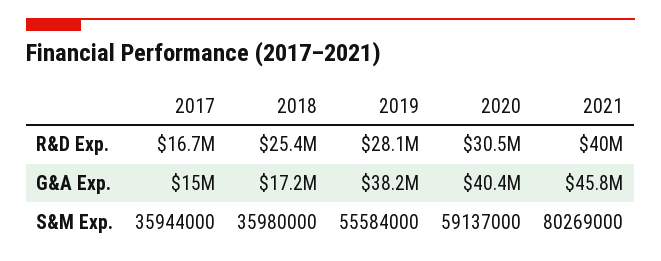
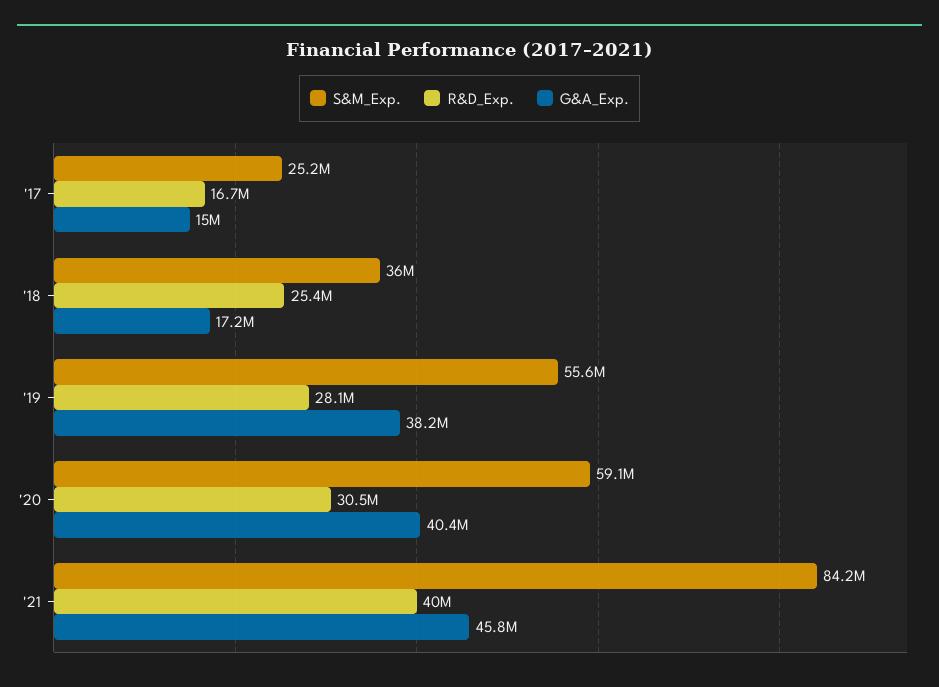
  {
    "R&D Exp.": {
      "2017": 16700000,
      "2018": 25400000,
      "2019": 28100000,
      "2020": 30500000,
      "2021": 40000000
    },
    "G&A Exp.": {
      "2017": 15000000,
      "2018": 17200000,
      "2019": 38200000,
      "2020": 40400000,
      "2021": 45800000
    },
    "S&M Exp.": {
-     "2017": 35944000,
+     "2017": 25200000,
      "2018": 35980000,
      "2019": 55584000,
      "2020": 59137000,
-     "2021": 80269000
+     "2021": 84200000
    }
  }

